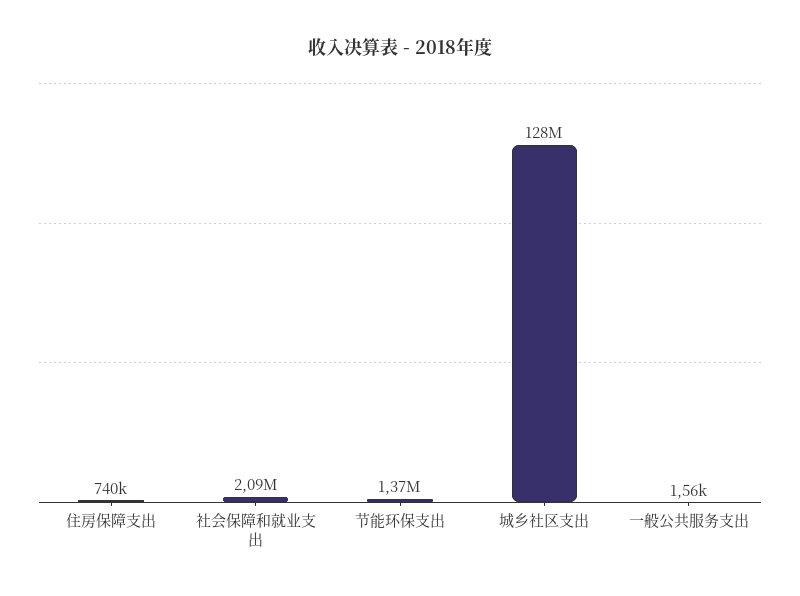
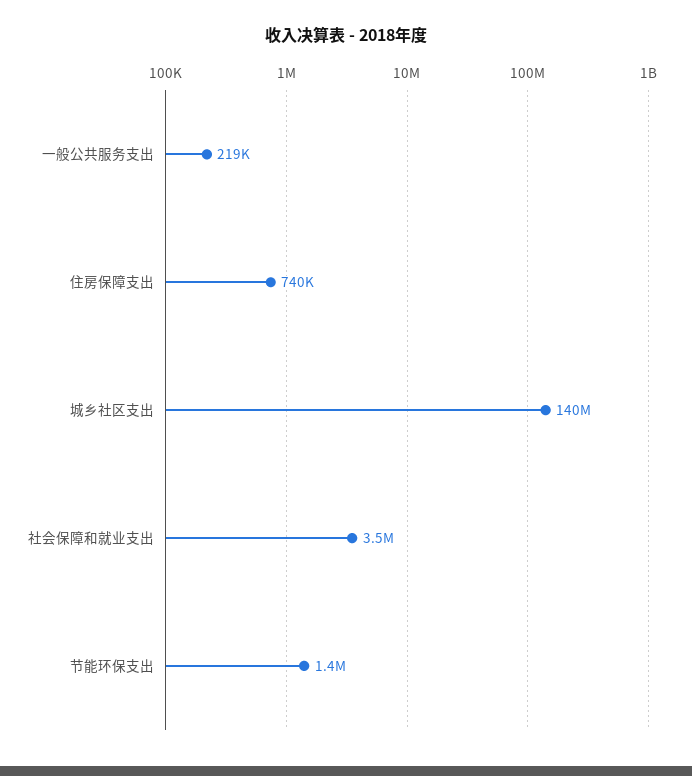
  {
    "住房保障支出": 740000,
-   "社会保障和就业支出": 2090000,
+   "社会保障和就业支出": 3500000,
    "节能环保支出": 1370000,
-   "城乡社区支出": 128000000,
+   "城乡社区支出": 140000000,
-   "一般公共服务支出": 1560
+   "一般公共服务支出": 219000
  }

